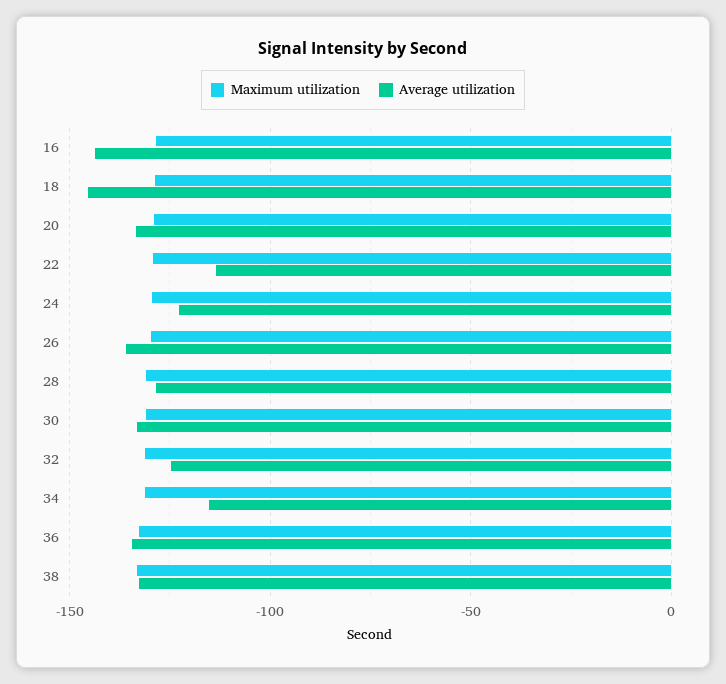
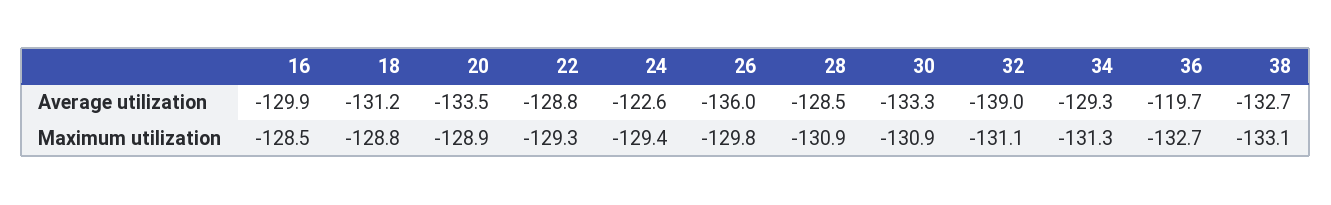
  {
    "Maximum utilization": {
      "16": -128.5,
      "18": -128.8,
      "20": -128.9,
      "22": -129.3,
      "24": -129.4,
      "26": -129.8,
      "28": -130.9,
      "30": -130.9,
      "32": -131.1,
      "34": -131.3,
      "36": -132.7,
      "38": -133.1
    },
    "Average utilization": {
-     "16": -145,
+     "16": -129.9,
-     "18": -145,
+     "18": -131.2,
      "20": -133.5,
-     "22": -115,
+     "22": -128.8,
      "24": -122.6,
      "26": -136,
      "28": -128.5,
      "30": -133.3,
-     "32": -125,
+     "32": -139,
-     "34": -115,
+     "34": -129.3,
-     "36": -135,
+     "36": -119.7,
      "38": -132.7
    }
  }

